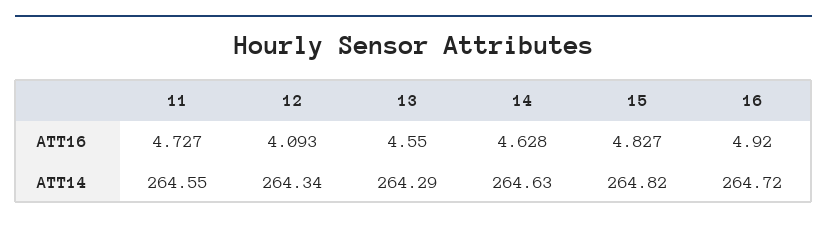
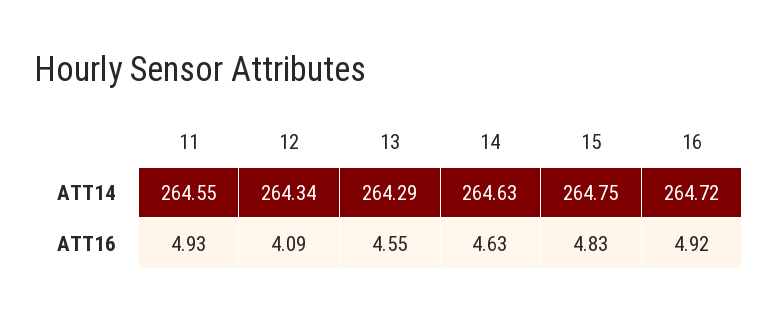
  {
    "11": {
-     "ATT16": 4.727,
+     "ATT16": 4.93,
      "ATT14": 264.55
    },
    "12": {
      "ATT16": 4.093,
      "ATT14": 264.34
    },
    "13": {
      "ATT16": 4.55,
      "ATT14": 264.29
    },
    "14": {
      "ATT16": 4.628,
      "ATT14": 264.63
    },
    "15": {
      "ATT16": 4.827,
-     "ATT14": 264.82
+     "ATT14": 264.75
    },
    "16": {
      "ATT16": 4.92,
      "ATT14": 264.72
    }
  }

